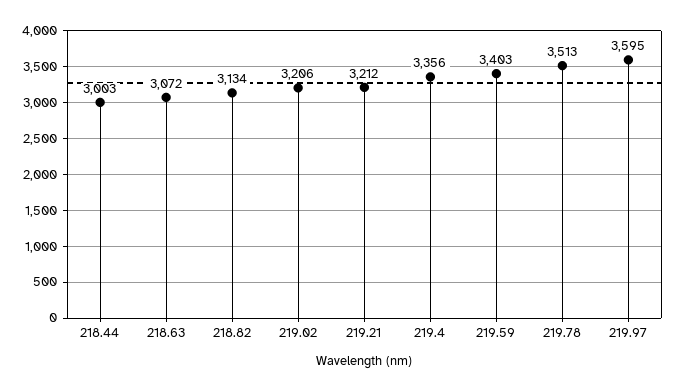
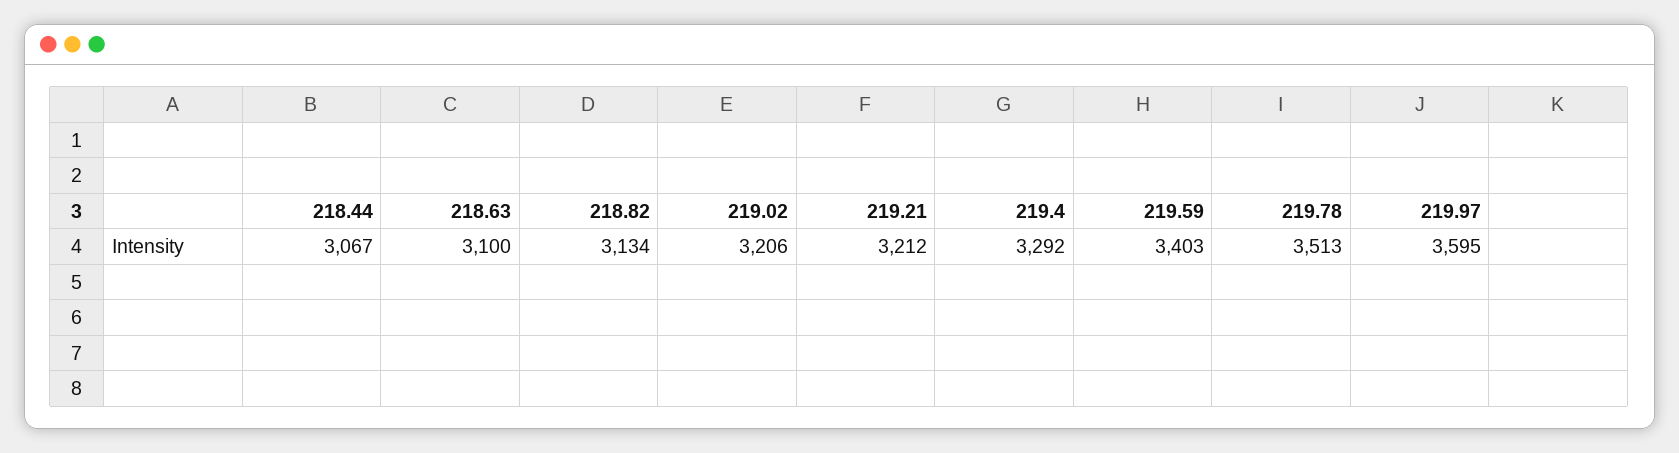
  {
-   "218.44": 3003,
+   "218.44": 3067,
-   "218.63": 3072,
+   "218.63": 3100,
    "218.82": 3134,
    "219.02": 3206,
    "219.21": 3212,
-   "219.4": 3356,
+   "219.4": 3292,
    "219.59": 3403,
    "219.78": 3513,
    "219.97": 3595
  }

